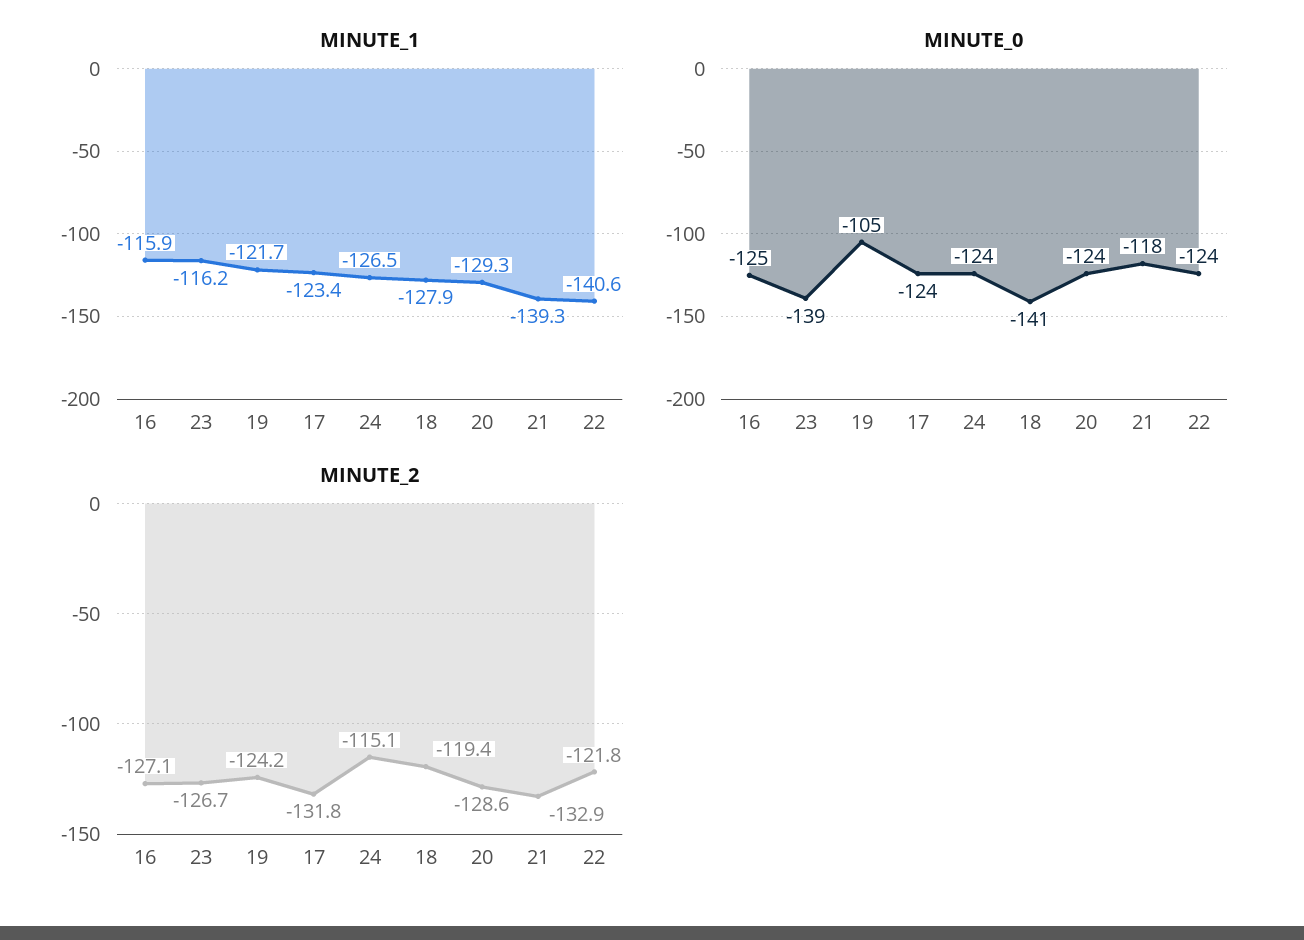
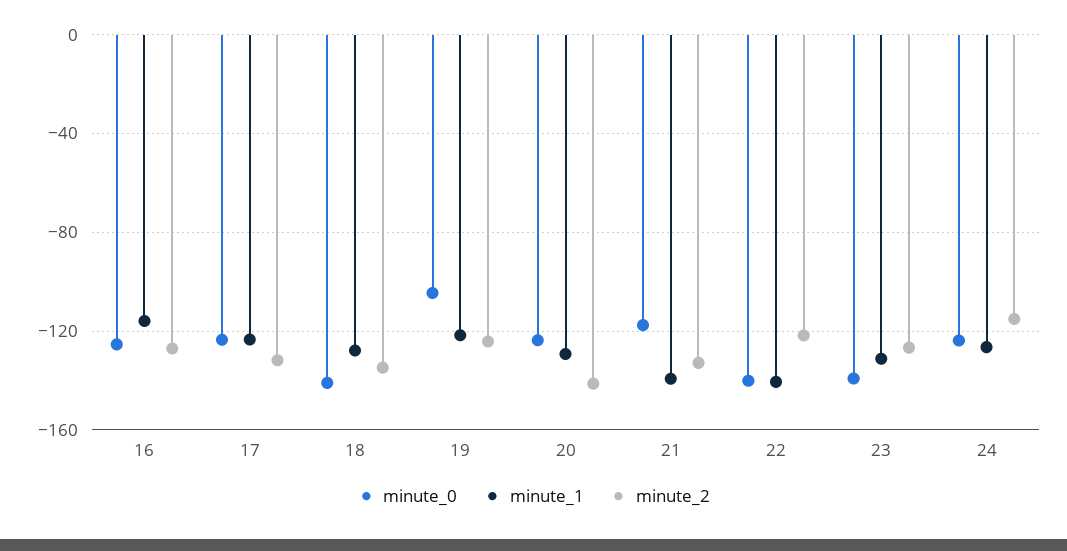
  {
    "MINUTE_1": {
      "16": -115.9,
-     "23": -116.2,
+     "23": -130,
      "19": -121.7,
      "17": -123.4,
      "24": -126.5,
      "18": -127.9,
      "20": -129.3,
      "21": -139.3,
      "22": -140.6
    },
    "MINUTE_0": {
      "16": -125,
      "23": -139,
      "19": -105,
      "17": -124,
      "24": -124,
      "18": -141,
      "20": -124,
      "21": -118,
-     "22": -124
+     "22": -140
    },
    "MINUTE_2": {
      "16": -127.1,
      "23": -126.7,
      "19": -124.2,
      "17": -131.8,
      "24": -115.1,
-     "18": -119.4,
+     "18": -135,
-     "20": -128.6,
+     "20": -140,
      "21": -132.9,
      "22": -121.8
    }
  }

